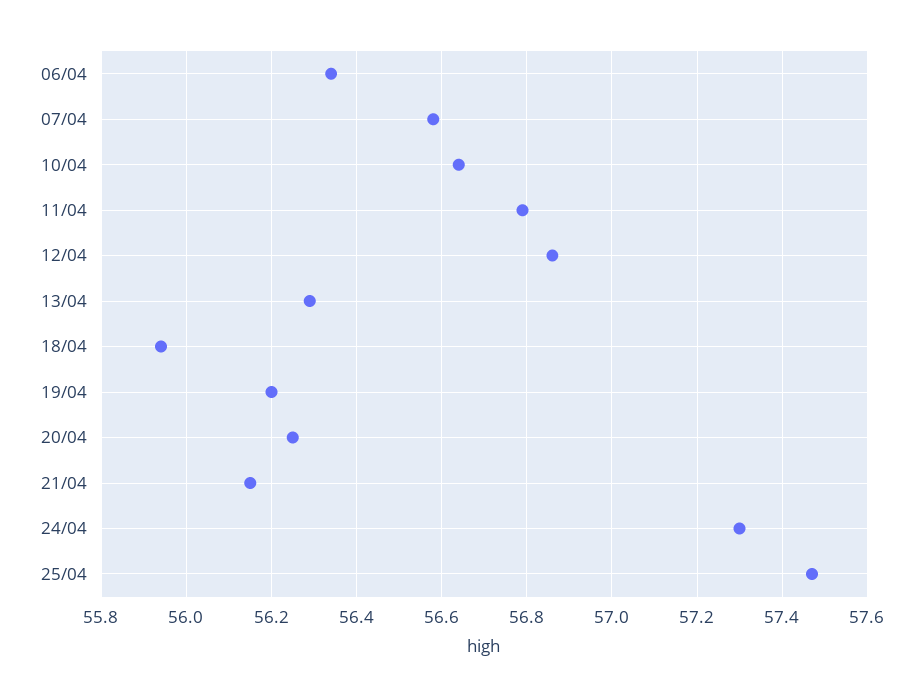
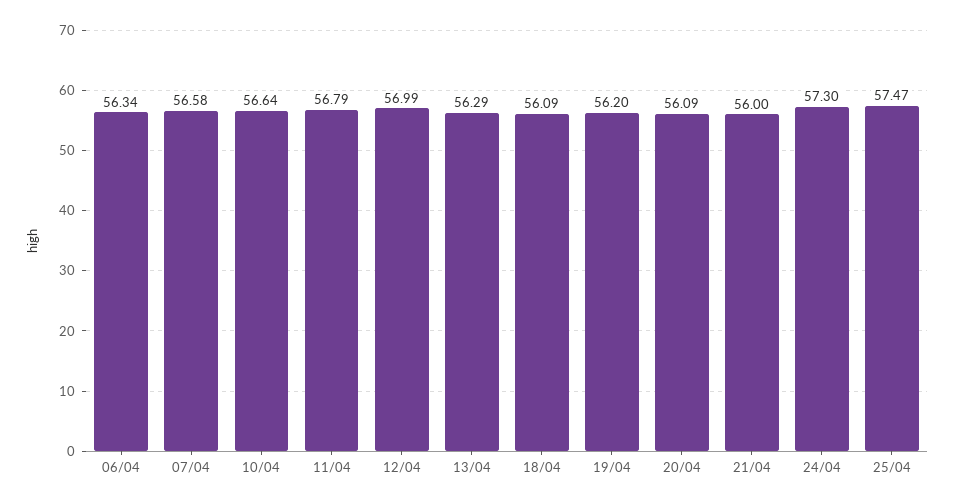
  {
    "06/04": 56.34,
    "07/04": 56.58,
    "10/04": 56.64,
    "11/04": 56.79,
-   "12/04": 56.85,
+   "12/04": 56.99,
    "13/04": 56.29,
-   "18/04": 55.95,
+   "18/04": 56.09,
    "19/04": 56.2,
-   "20/04": 56.25,
+   "20/04": 56.09,
-   "21/04": 56.15,
+   "21/04": 56,
    "24/04": 57.3,
    "25/04": 57.47
  }

